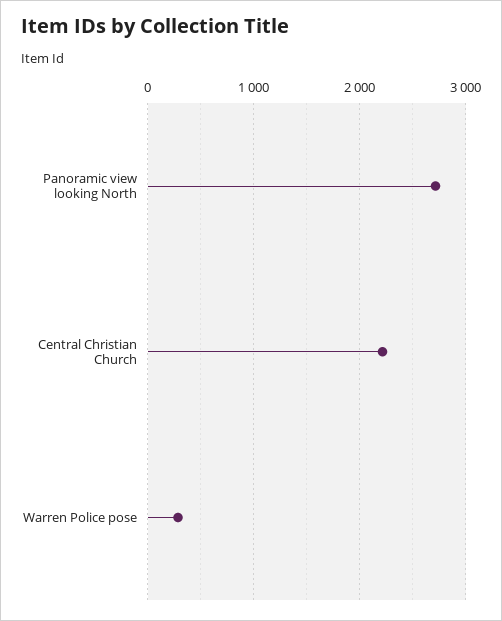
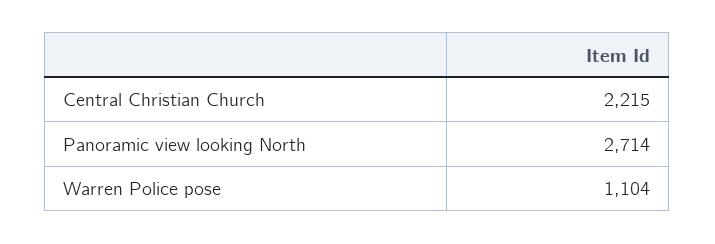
  {
    "Panoramic view looking North": 2714,
    "Central Christian Church": 2215,
-   "Warren Police pose": 300
+   "Warren Police pose": 1104
  }

